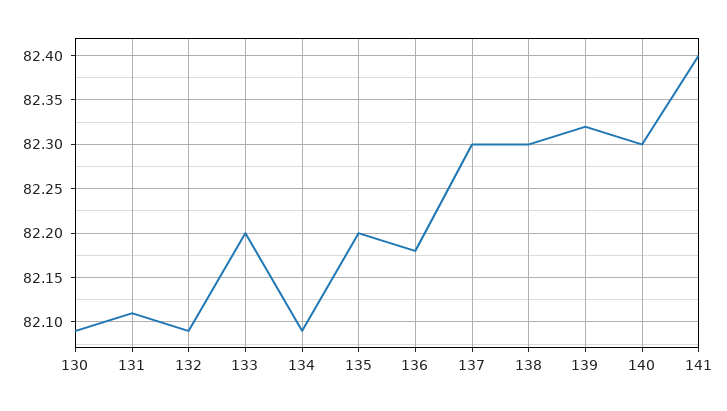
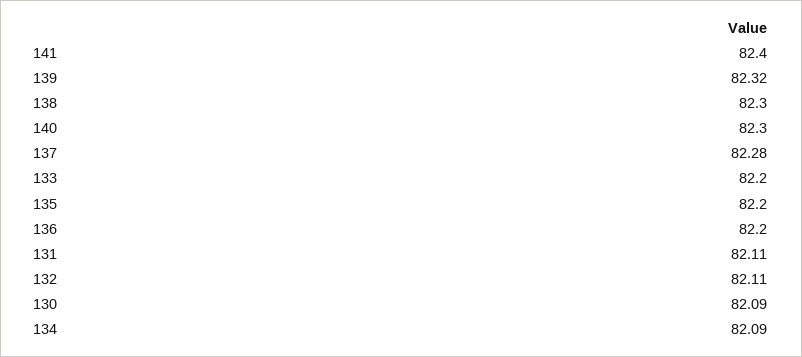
  {
    "130": 82.09,
    "131": 82.11,
-   "132": 82.09,
+   "132": 82.11,
    "133": 82.2,
    "134": 82.09,
    "135": 82.2,
-   "136": 82.18,
+   "136": 82.2,
-   "137": 82.3,
+   "137": 82.28,
    "138": 82.3,
    "139": 82.32,
    "140": 82.3,
    "141": 82.4
  }

